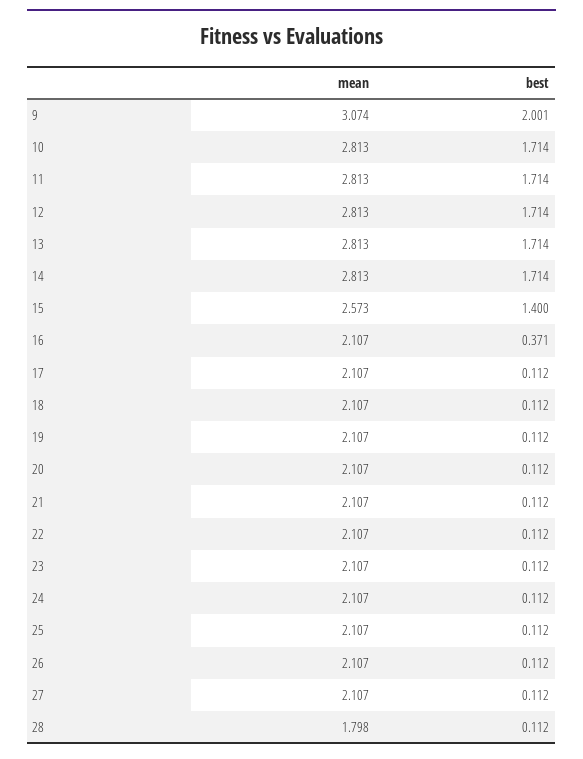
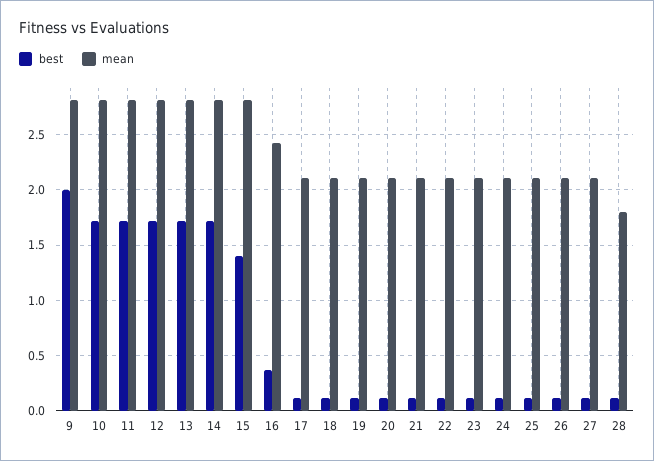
  {
    "mean": {
-     "9": 3.074,
+     "9": 2.8,
      "10": 2.813,
      "11": 2.813,
      "12": 2.813,
      "13": 2.813,
      "14": 2.813,
-     "15": 2.573,
+     "15": 2.8,
-     "16": 2.107,
+     "16": 2.4,
      "17": 2.107,
      "18": 2.107,
      "19": 2.107,
      "20": 2.107,
      "21": 2.107,
      "22": 2.107,
      "23": 2.107,
      "24": 2.107,
      "25": 2.107,
      "26": 2.107,
      "27": 2.107,
      "28": 1.798
    },
    "best": {
      "9": 2.001,
      "10": 1.714,
      "11": 1.714,
      "12": 1.714,
      "13": 1.714,
      "14": 1.714,
      "15": 1.4,
      "16": 0.371,
      "17": 0.112,
      "18": 0.112,
      "19": 0.112,
      "20": 0.112,
      "21": 0.112,
      "22": 0.112,
      "23": 0.112,
      "24": 0.112,
      "25": 0.112,
      "26": 0.112,
      "27": 0.112,
      "28": 0.112
    }
  }

